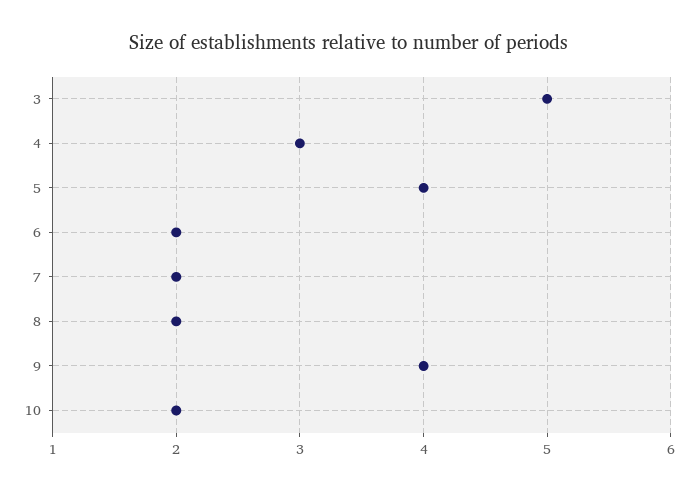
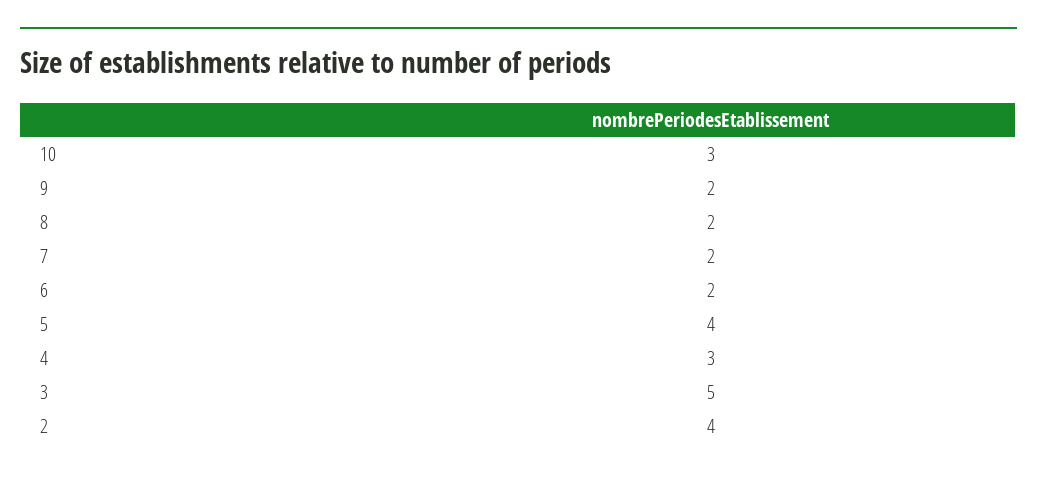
  {
    "3": 5,
    "4": 3,
    "5": 4,
    "6": 2,
    "7": 2,
    "8": 2,
-   "9": 4,
+   "9": 2,
-   "10": 2
+   "10": 3,
+   "2": 4
  }

